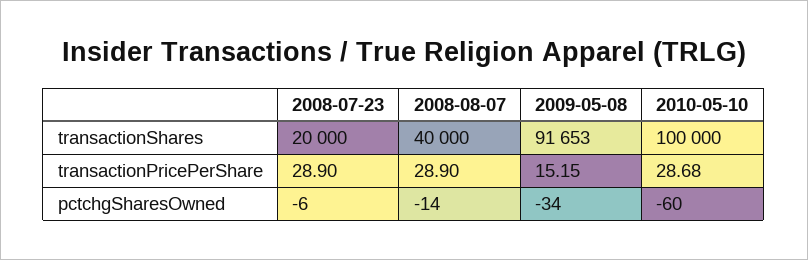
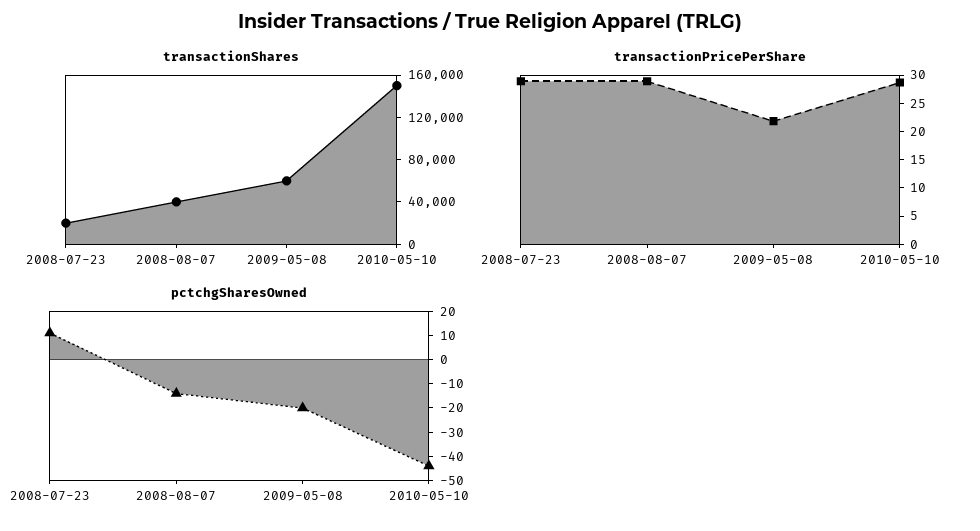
  {
    "transactionShares": {
      "2008-07-23": 20000,
      "2008-08-07": 40000,
-     "2009-05-08": 91653,
+     "2009-05-08": 60000,
-     "2010-05-10": 100000
+     "2010-05-10": 150000
    },
    "transactionPricePerShare": {
      "2008-07-23": 28.9,
      "2008-08-07": 28.9,
-     "2009-05-08": 15.15,
+     "2009-05-08": 22.5,
      "2010-05-10": 28.68
    },
    "pctchgSharesOwned": {
-     "2008-07-23": -6,
+     "2008-07-23": 10,
      "2008-08-07": -14,
-     "2009-05-08": -34,
+     "2009-05-08": -20,
-     "2010-05-10": -60
+     "2010-05-10": -45
    }
  }

